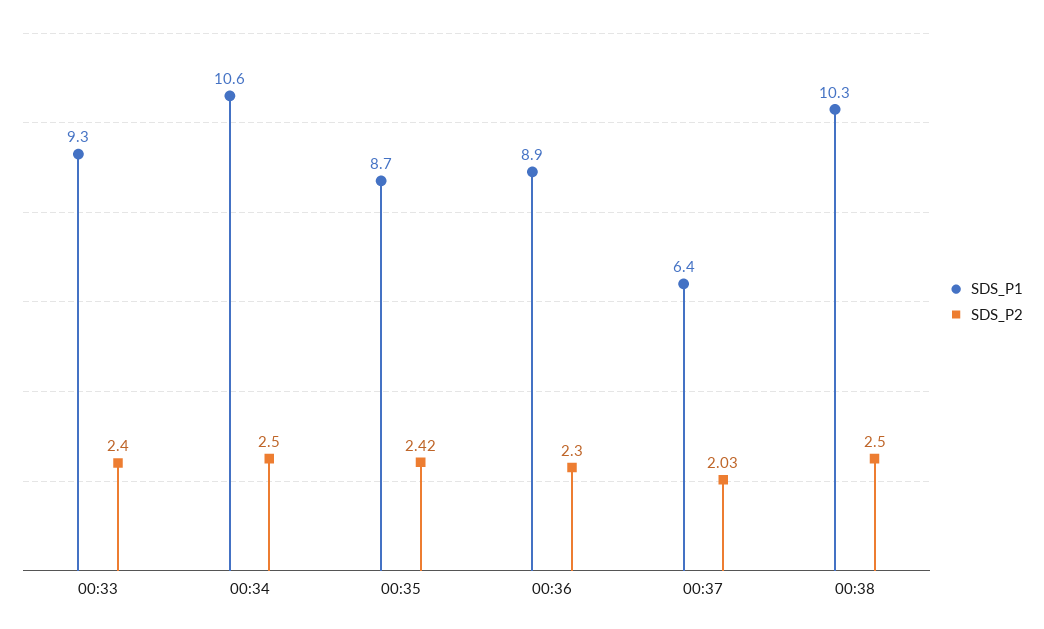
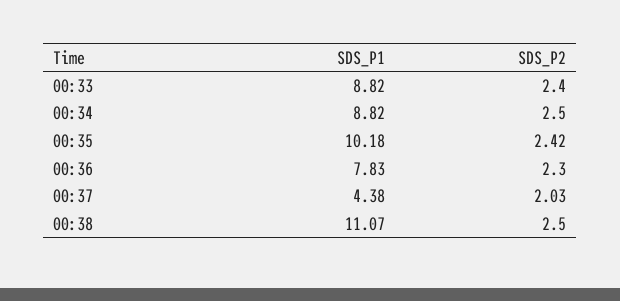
  {
    "SDS_P1": {
-     "00:33": 9.3,
+     "00:33": 8.82,
-     "00:34": 10.6,
+     "00:34": 8.82,
-     "00:35": 8.7,
+     "00:35": 10.18,
-     "00:36": 8.9,
+     "00:36": 7.83,
-     "00:37": 6.4,
+     "00:37": 4.38,
-     "00:38": 10.3
+     "00:38": 11.07
    },
    "SDS_P2": {
      "00:33": 2.4,
      "00:34": 2.5,
      "00:35": 2.42,
      "00:36": 2.3,
      "00:37": 2.03,
      "00:38": 2.5
    }
  }

